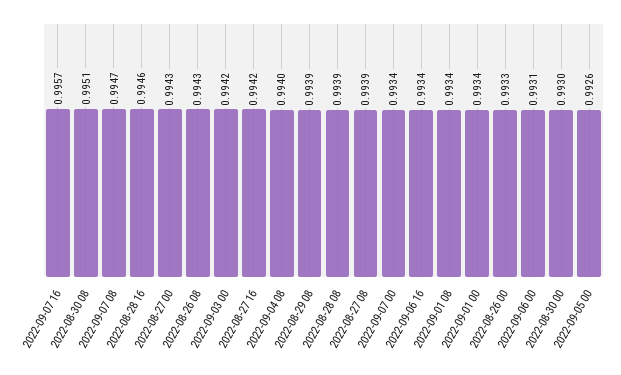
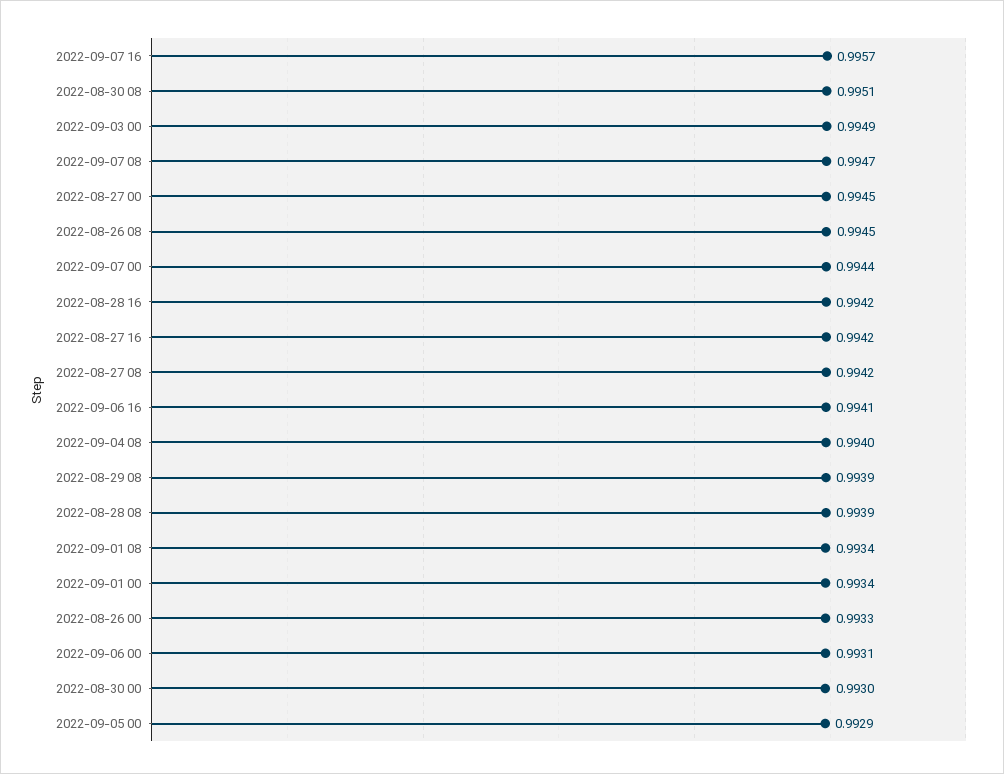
  {
    "2022-09-07 16": 0.9957,
    "2022-08-30 08": 0.9951,
    "2022-09-07 08": 0.9947,
-   "2022-08-28 16": 0.9946,
+   "2022-08-28 16": 0.9942,
-   "2022-08-27 00": 0.9943,
+   "2022-08-27 00": 0.9945,
-   "2022-08-26 08": 0.9943,
+   "2022-08-26 08": 0.9945,
-   "2022-09-03 00": 0.9942,
+   "2022-09-03 00": 0.9949,
    "2022-08-27 16": 0.9942,
    "2022-09-04 08": 0.994,
    "2022-08-29 08": 0.9939,
    "2022-08-28 08": 0.9939,
-   "2022-08-27 08": 0.9939,
+   "2022-08-27 08": 0.9942,
-   "2022-09-07 00": 0.9934,
+   "2022-09-07 00": 0.9944,
-   "2022-09-06 16": 0.9934,
+   "2022-09-06 16": 0.9941,
    "2022-09-01 08": 0.9934,
    "2022-09-01 00": 0.9934,
    "2022-08-26 00": 0.9933,
    "2022-09-06 00": 0.9931,
    "2022-08-30 00": 0.993,
-   "2022-09-05 00": 0.9926
+   "2022-09-05 00": 0.9929
  }

